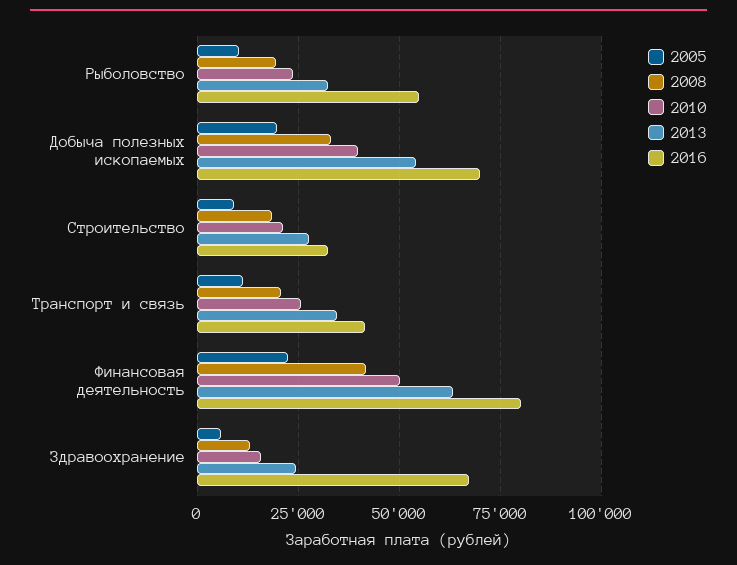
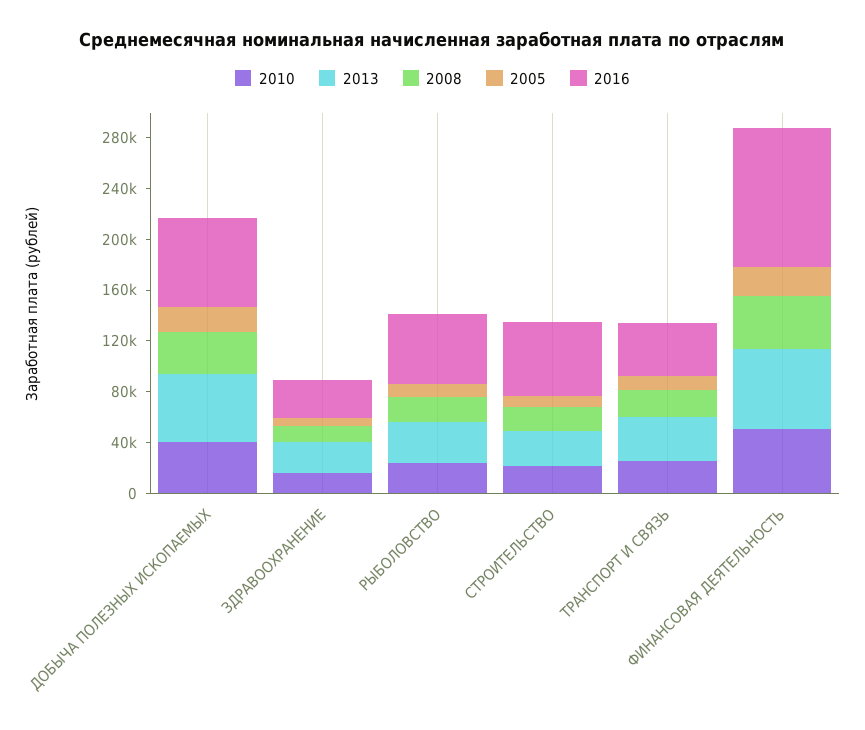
  {
    "2005": {
      "Рыболовство": 10000,
      "Добыча полезных ископаемых": 20000,
      "Строительство": 10000,
      "Транспорт и связь": 12500,
      "Финансовая деятельность": 22500,
      "Здравоохранение": 5000
    },
    "2008": {
      "Рыболовство": 20000,
      "Добыча полезных ископаемых": 32500,
      "Строительство": 17500,
      "Транспорт и связь": 20000,
      "Финансовая деятельность": 42500,
      "Здравоохранение": 12500
    },
    "2010": {
      "Рыболовство": 25000,
      "Добыча полезных ископаемых": 40000,
      "Строительство": 20000,
      "Транспорт и связь": 25000,
      "Финансовая деятельность": 50000,
      "Здравоохранение": 15000
    },
    "2013": {
      "Рыболовство": 32500,
      "Добыча полезных ископаемых": 55000,
      "Строительство": 27500,
      "Транспорт и связь": 35000,
      "Финансовая деятельность": 62500,
      "Здравоохранение": 25000
    },
    "2016": {
      "Рыболовство": 55000,
      "Добыча полезных ископаемых": 70000,
-     "Строительство": 32500,
+     "Строительство": 60000,
      "Транспорт и связь": 42500,
-     "Финансовая деятельность": 80000,
+     "Финансовая деятельность": 110000,
-     "Здравоохранение": 67500
+     "Здравоохранение": 30000
    }
  }

